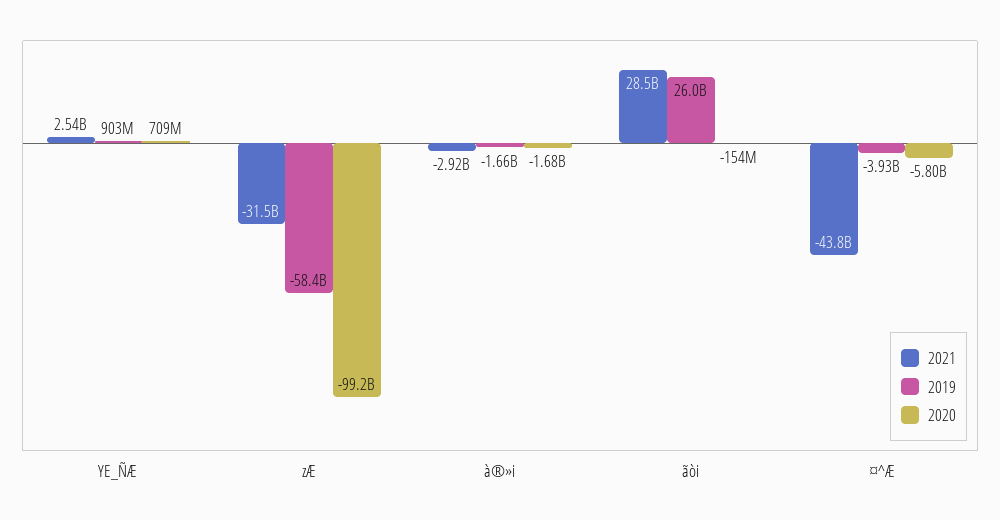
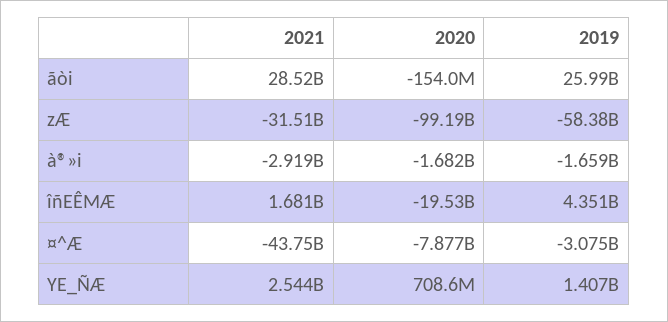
  {
    "2021": {
      "YE_ÑÆ": 2544000000,
      "zÆ": -31510000000,
      "à®»i": -2919000000,
      "ãòi": 28520000000,
-     "¤^Æ": -43750000000
+     "¤^Æ": -43750000000,
+     "îñEÊMÆ": 1681000000
    },
    "2019": {
-     "YE_ÑÆ": 903000000,
+     "YE_ÑÆ": 1407000000,
      "zÆ": -58380000000,
      "à®»i": -1659000000,
      "ãòi": 25990000000,
-     "¤^Æ": -3930000000
+     "¤^Æ": -3075000000,
+     "îñEÊMÆ": 4351000000
    },
    "2020": {
      "YE_ÑÆ": 708600000,
      "zÆ": -99190000000,
      "à®»i": -1682000000,
      "ãòi": -154000000,
-     "¤^Æ": -5800000000
+     "¤^Æ": -7877000000,
+     "îñEÊMÆ": -19530000000
    }
  }

